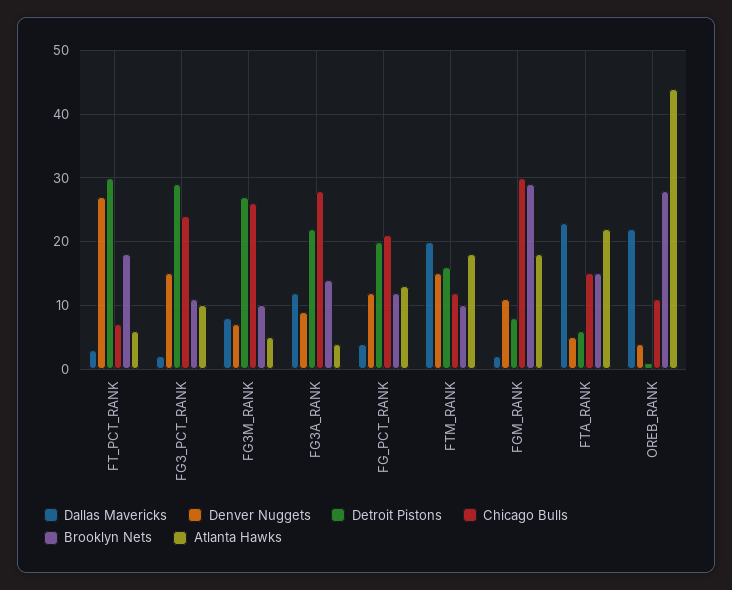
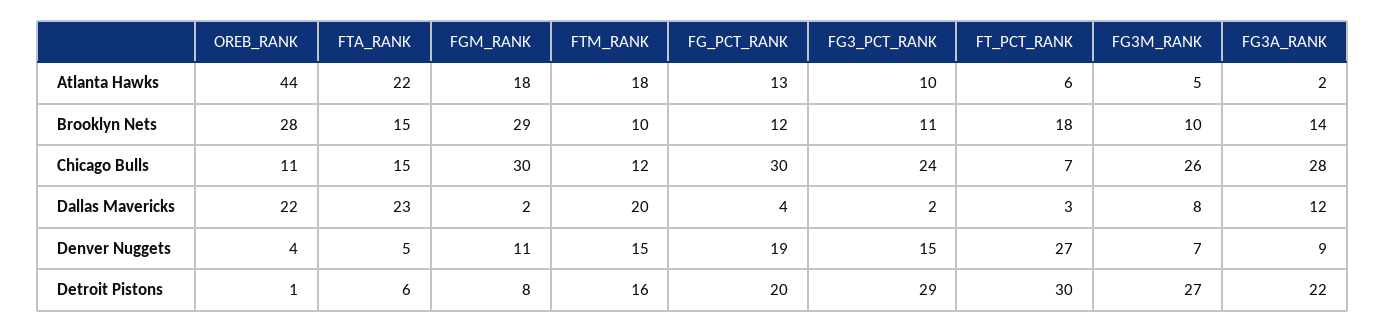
  {
    "Dallas Mavericks": {
      "FT_PCT_RANK": 3,
      "FG3_PCT_RANK": 2,
      "FG3M_RANK": 8,
      "FG3A_RANK": 12,
      "FG_PCT_RANK": 4,
      "FTM_RANK": 20,
      "FGM_RANK": 2,
      "FTA_RANK": 23,
      "OREB_RANK": 22
    },
    "Denver Nuggets": {
      "FT_PCT_RANK": 27,
      "FG3_PCT_RANK": 15,
      "FG3M_RANK": 7,
      "FG3A_RANK": 9,
-     "FG_PCT_RANK": 12,
+     "FG_PCT_RANK": 19,
      "FTM_RANK": 15,
      "FGM_RANK": 11,
      "FTA_RANK": 5,
      "OREB_RANK": 4
    },
    "Detroit Pistons": {
      "FT_PCT_RANK": 30,
      "FG3_PCT_RANK": 29,
      "FG3M_RANK": 27,
      "FG3A_RANK": 22,
      "FG_PCT_RANK": 20,
      "FTM_RANK": 16,
      "FGM_RANK": 8,
      "FTA_RANK": 6,
      "OREB_RANK": 1
    },
    "Chicago Bulls": {
      "FT_PCT_RANK": 7,
      "FG3_PCT_RANK": 24,
      "FG3M_RANK": 26,
      "FG3A_RANK": 28,
-     "FG_PCT_RANK": 21,
+     "FG_PCT_RANK": 30,
      "FTM_RANK": 12,
      "FGM_RANK": 30,
      "FTA_RANK": 15,
      "OREB_RANK": 11
    },
    "Brooklyn Nets": {
      "FT_PCT_RANK": 18,
      "FG3_PCT_RANK": 11,
      "FG3M_RANK": 10,
      "FG3A_RANK": 14,
      "FG_PCT_RANK": 12,
      "FTM_RANK": 10,
      "FGM_RANK": 29,
      "FTA_RANK": 15,
      "OREB_RANK": 28
    },
    "Atlanta Hawks": {
      "FT_PCT_RANK": 6,
      "FG3_PCT_RANK": 10,
      "FG3M_RANK": 5,
-     "FG3A_RANK": 4,
+     "FG3A_RANK": 2,
      "FG_PCT_RANK": 13,
      "FTM_RANK": 18,
      "FGM_RANK": 18,
      "FTA_RANK": 22,
      "OREB_RANK": 44
    }
  }

